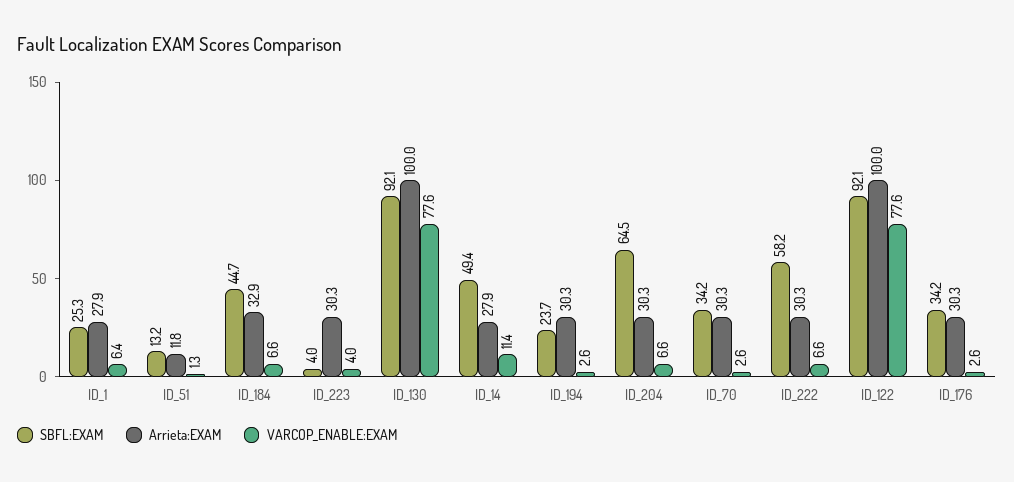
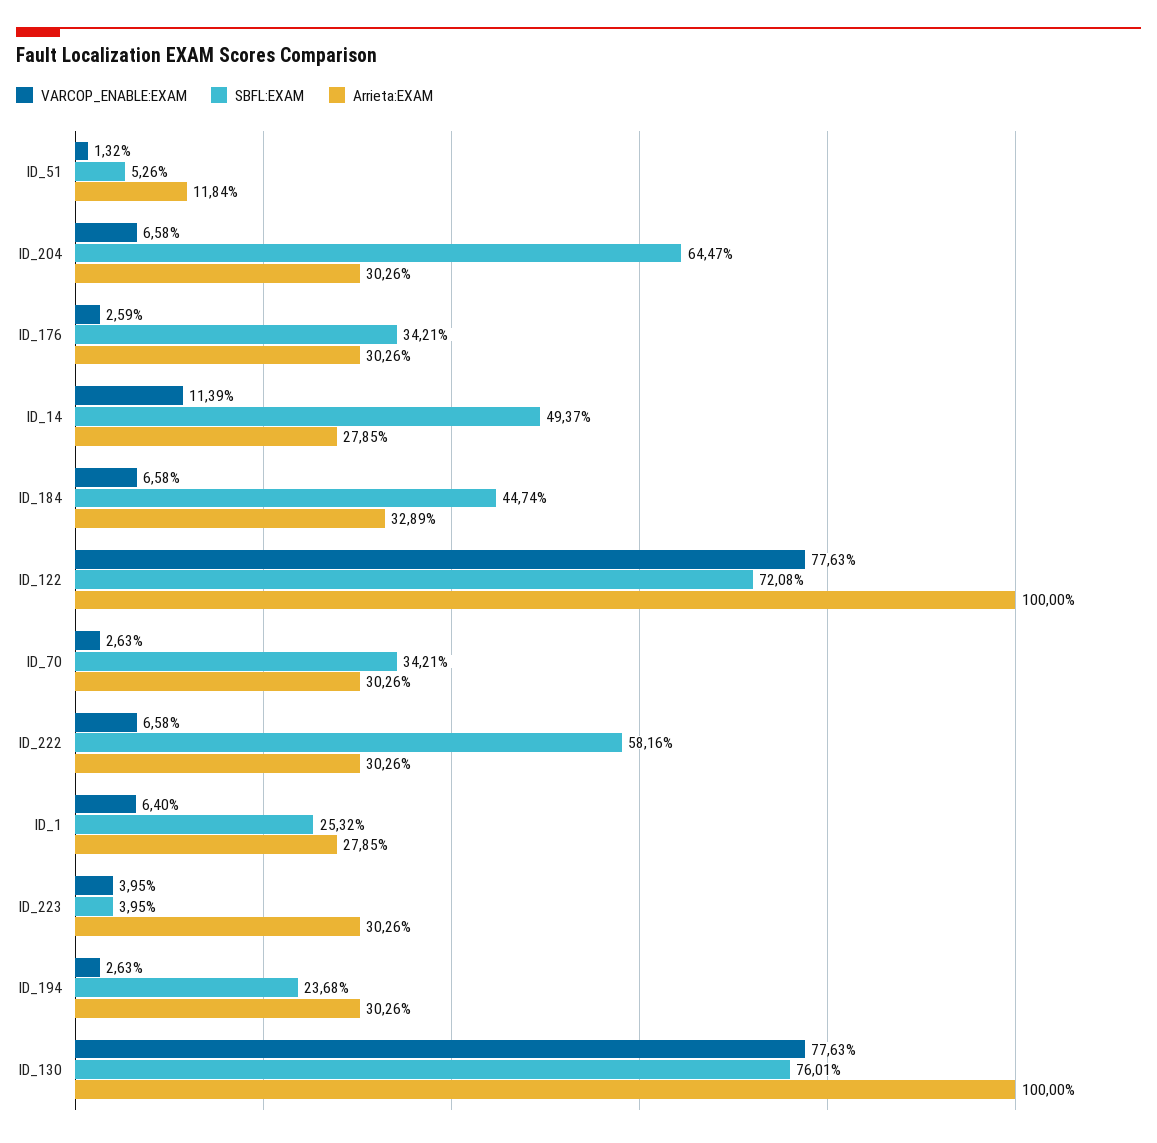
  {
    "SBFL:EXAM": {
      "ID_1": 25.32,
-     "ID_51": 13.2,
+     "ID_51": 5.26,
      "ID_184": 44.74,
      "ID_223": 3.95,
-     "ID_130": 92.1,
+     "ID_130": 76.01,
      "ID_14": 49.37,
      "ID_194": 23.68,
      "ID_204": 64.47,
      "ID_70": 34.21,
      "ID_222": 58.16,
-     "ID_122": 92.1,
+     "ID_122": 72.08,
      "ID_176": 34.21
    },
    "Arrieta:EXAM": {
      "ID_1": 27.85,
      "ID_51": 11.84,
      "ID_184": 32.89,
      "ID_223": 30.26,
      "ID_130": 100,
      "ID_14": 27.85,
      "ID_194": 30.26,
      "ID_204": 30.26,
      "ID_70": 30.26,
      "ID_222": 30.26,
      "ID_122": 100,
      "ID_176": 30.26
    },
    "VARCOP_ENABLE:EXAM": {
      "ID_1": 6.4,
      "ID_51": 1.32,
      "ID_184": 6.58,
      "ID_223": 3.95,
      "ID_130": 77.63,
      "ID_14": 11.39,
      "ID_194": 2.63,
      "ID_204": 6.58,
      "ID_70": 2.63,
      "ID_222": 6.58,
      "ID_122": 77.63,
      "ID_176": 2.59
    }
  }

